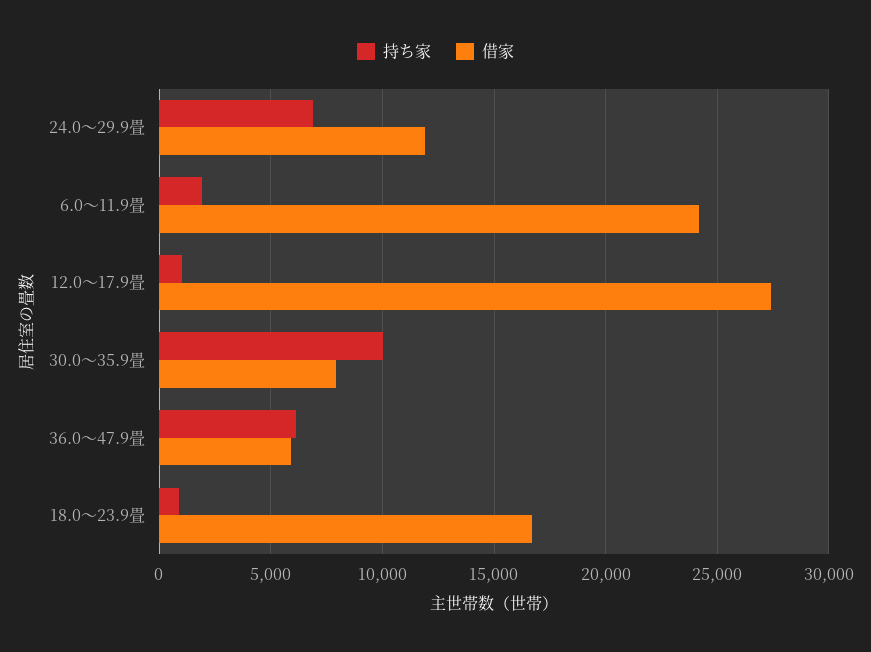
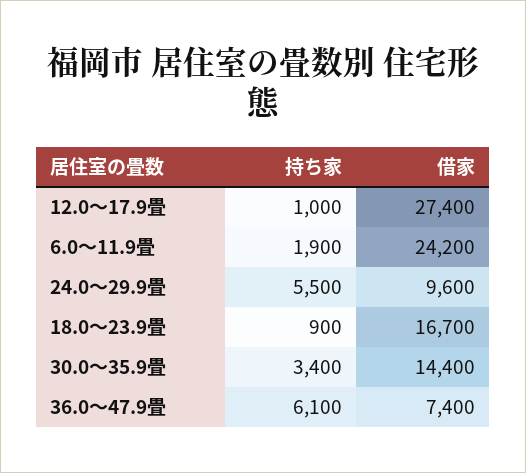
  {
    "持ち家": {
-     "24.0～29.9畳": 7000,
+     "24.0～29.9畳": 5500,
      "6.0～11.9畳": 1900,
      "12.0～17.9畳": 1000,
-     "30.0～35.9畳": 10000,
+     "30.0～35.9畳": 3400,
      "36.0～47.9畳": 6100,
      "18.0～23.9畳": 900
    },
    "借家": {
-     "24.0～29.9畳": 12000,
+     "24.0～29.9畳": 9600,
      "6.0～11.9畳": 24200,
      "12.0～17.9畳": 27400,
-     "30.0～35.9畳": 8000,
+     "30.0～35.9畳": 14400,
-     "36.0～47.9畳": 6000,
+     "36.0～47.9畳": 7400,
      "18.0～23.9畳": 16700
    }
  }

